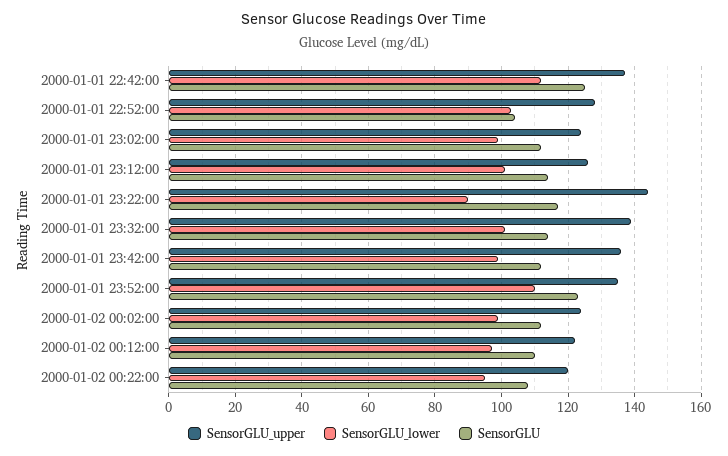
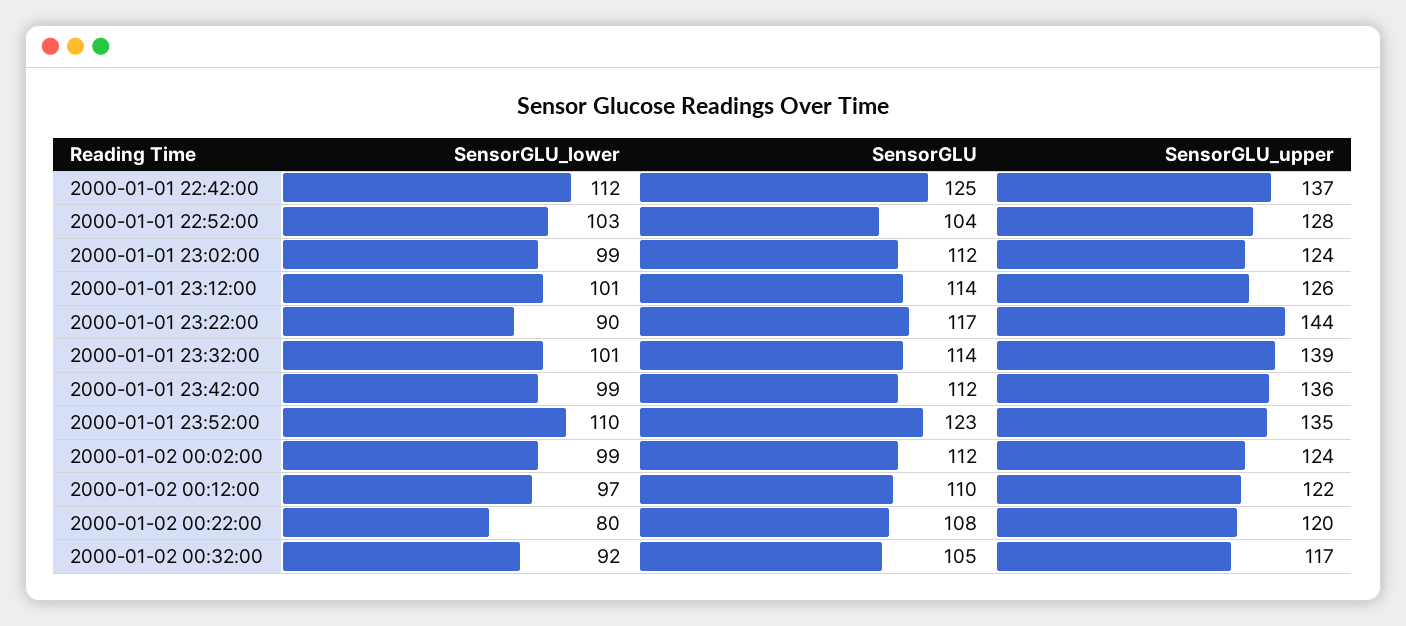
  {
    "SensorGLU_upper": {
      "2000-01-01 22:42:00": 137,
      "2000-01-01 22:52:00": 128,
      "2000-01-01 23:02:00": 124,
      "2000-01-01 23:12:00": 126,
      "2000-01-01 23:22:00": 144,
      "2000-01-01 23:32:00": 139,
      "2000-01-01 23:42:00": 136,
      "2000-01-01 23:52:00": 135,
      "2000-01-02 00:02:00": 124,
      "2000-01-02 00:12:00": 122,
-     "2000-01-02 00:22:00": 120
+     "2000-01-02 00:22:00": 120,
+     "2000-01-02 00:32:00": 117
    },
    "SensorGLU_lower": {
      "2000-01-01 22:42:00": 112,
      "2000-01-01 22:52:00": 103,
      "2000-01-01 23:02:00": 99,
      "2000-01-01 23:12:00": 101,
      "2000-01-01 23:22:00": 90,
      "2000-01-01 23:32:00": 101,
      "2000-01-01 23:42:00": 99,
      "2000-01-01 23:52:00": 110,
      "2000-01-02 00:02:00": 99,
      "2000-01-02 00:12:00": 97,
-     "2000-01-02 00:22:00": 95
+     "2000-01-02 00:22:00": 80,
+     "2000-01-02 00:32:00": 92
    },
    "SensorGLU": {
      "2000-01-01 22:42:00": 125,
      "2000-01-01 22:52:00": 104,
      "2000-01-01 23:02:00": 112,
      "2000-01-01 23:12:00": 114,
      "2000-01-01 23:22:00": 117,
      "2000-01-01 23:32:00": 114,
      "2000-01-01 23:42:00": 112,
      "2000-01-01 23:52:00": 123,
      "2000-01-02 00:02:00": 112,
      "2000-01-02 00:12:00": 110,
-     "2000-01-02 00:22:00": 108
+     "2000-01-02 00:22:00": 108,
+     "2000-01-02 00:32:00": 105
    }
  }

